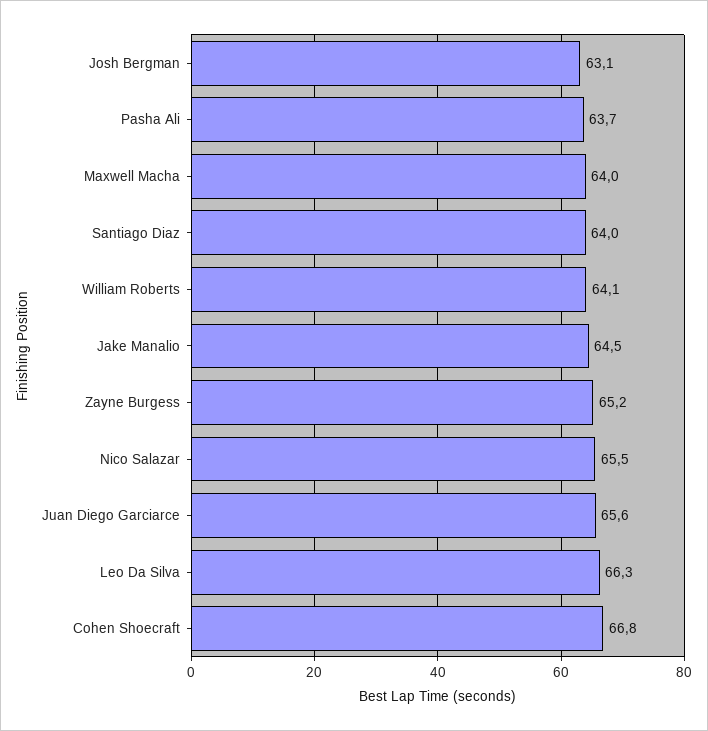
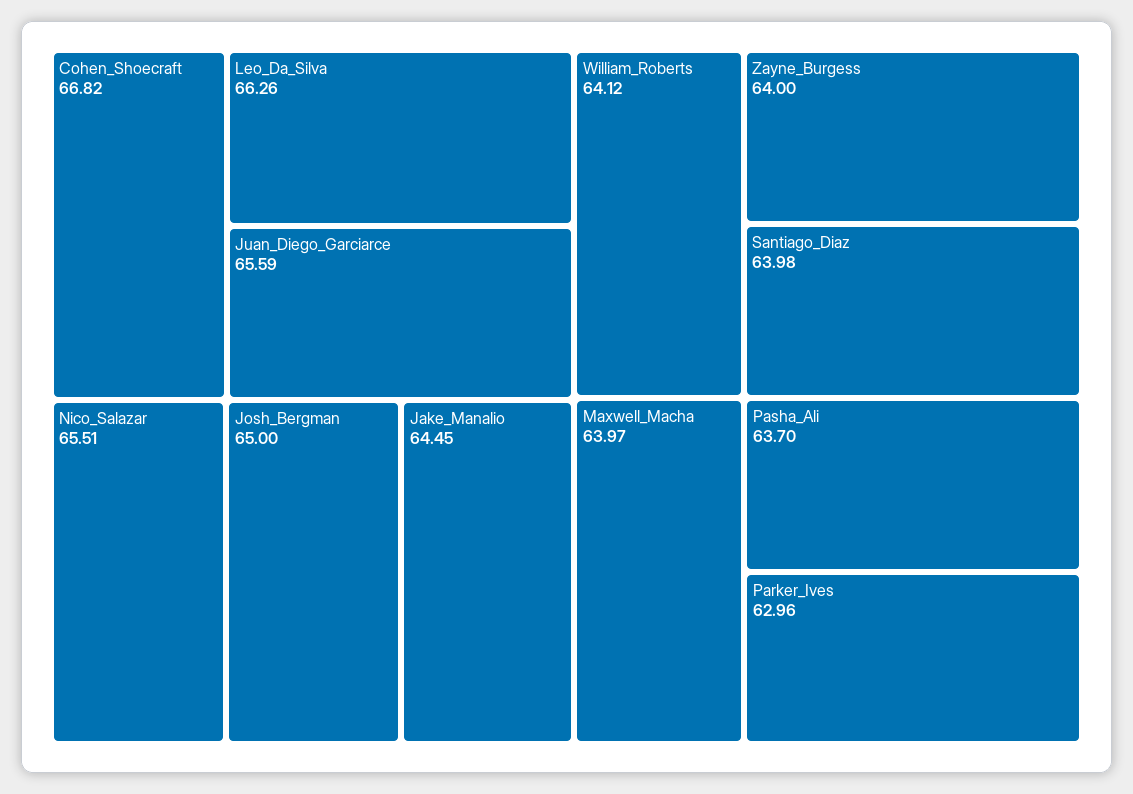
  {
-   "Josh Bergman": 63.1,
+   "Josh Bergman": 65,
    "Pasha Ali": 63.7,
    "Maxwell Macha": 63.97,
    "Santiago Diaz": 63.98,
    "William Roberts": 64.12,
    "Jake Manalio": 64.45,
-   "Zayne Burgess": 65.2,
+   "Zayne Burgess": 64,
    "Nico Salazar": 65.51,
    "Juan Diego Garciarce": 65.59,
    "Leo Da Silva": 66.26,
-   "Cohen Shoecraft": 66.82
+   "Cohen Shoecraft": 66.82,
+   "Parker_Ives": 62.96
  }

